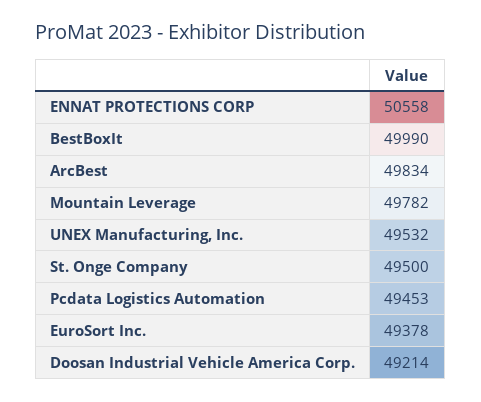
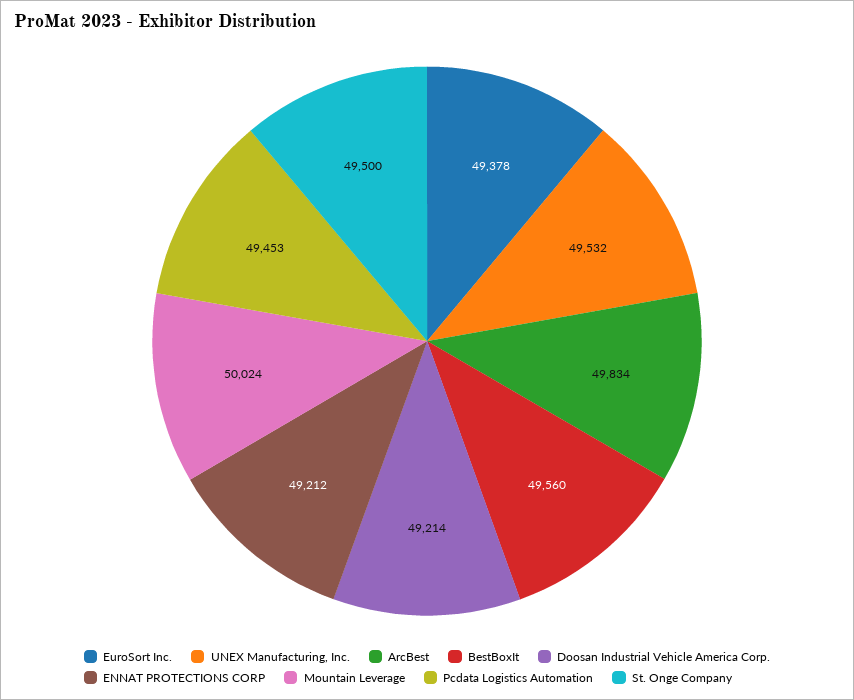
  {
-   "ENNAT PROTECTIONS CORP": 50558,
+   "ENNAT PROTECTIONS CORP": 49212,
-   "BestBoxIt": 49990,
+   "BestBoxIt": 49560,
    "ArcBest": 49834,
-   "Mountain Leverage": 49782,
+   "Mountain Leverage": 50024,
    "UNEX Manufacturing, Inc.": 49532,
    "St. Onge Company": 49500,
    "Pcdata Logistics Automation": 49453,
    "EuroSort Inc.": 49378,
    "Doosan Industrial Vehicle America Corp.": 49214
  }

